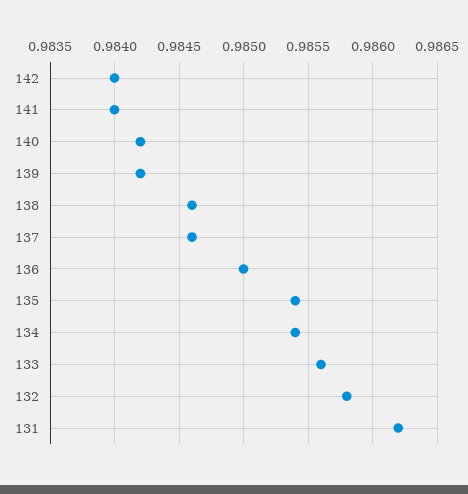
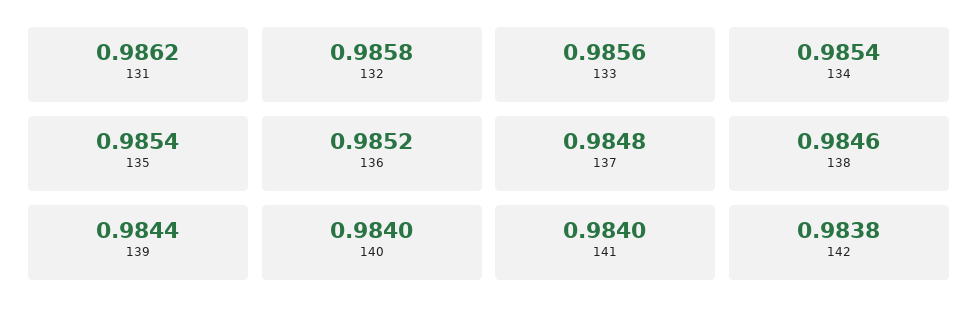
  {
-   "142": 0.984,
+   "142": 0.9838,
    "141": 0.984,
-   "140": 0.9842,
+   "140": 0.984,
-   "139": 0.9842,
+   "139": 0.9844,
    "138": 0.9846,
-   "137": 0.9846,
+   "137": 0.9848,
-   "136": 0.985,
+   "136": 0.9852,
    "135": 0.9854,
    "134": 0.9854,
    "133": 0.9856,
    "132": 0.9858,
    "131": 0.9862
  }

